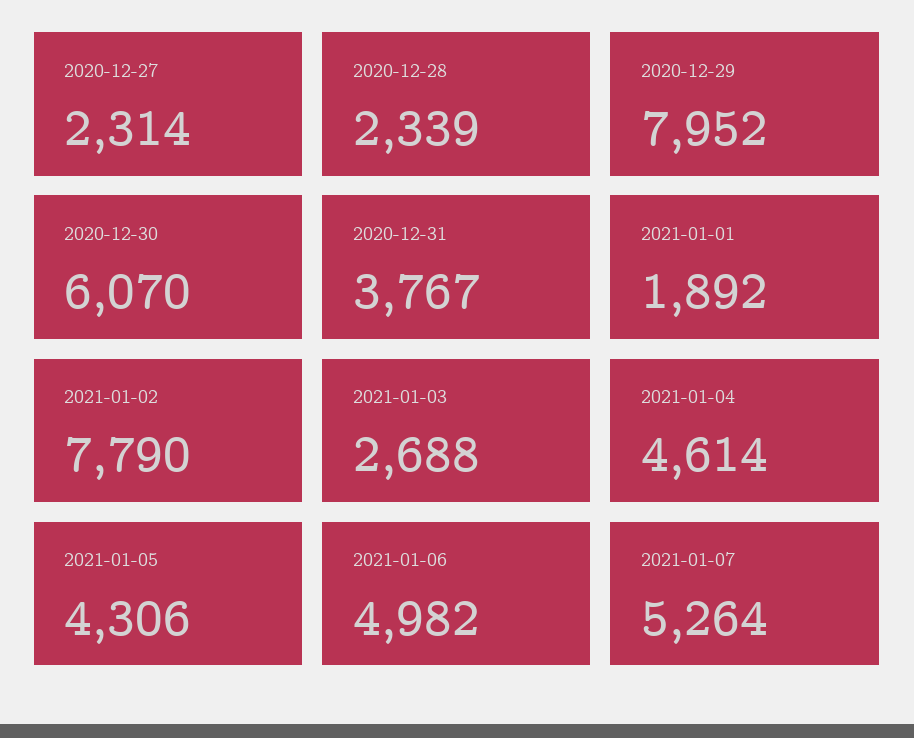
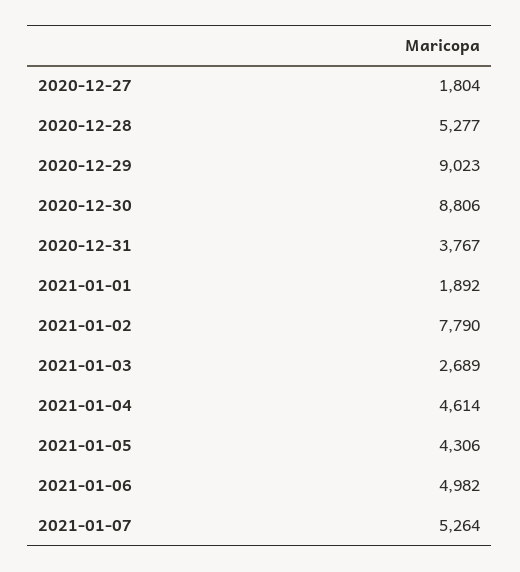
  {
-   "2020-12-27": 2314,
+   "2020-12-27": 1804,
-   "2020-12-28": 2339,
+   "2020-12-28": 5277,
-   "2020-12-29": 7952,
+   "2020-12-29": 9023,
-   "2020-12-30": 6070,
+   "2020-12-30": 8806,
    "2020-12-31": 3767,
    "2021-01-01": 1892,
    "2021-01-02": 7790,
-   "2021-01-03": 2688,
+   "2021-01-03": 2689,
    "2021-01-04": 4614,
    "2021-01-05": 4306,
    "2021-01-06": 4982,
    "2021-01-07": 5264
  }

